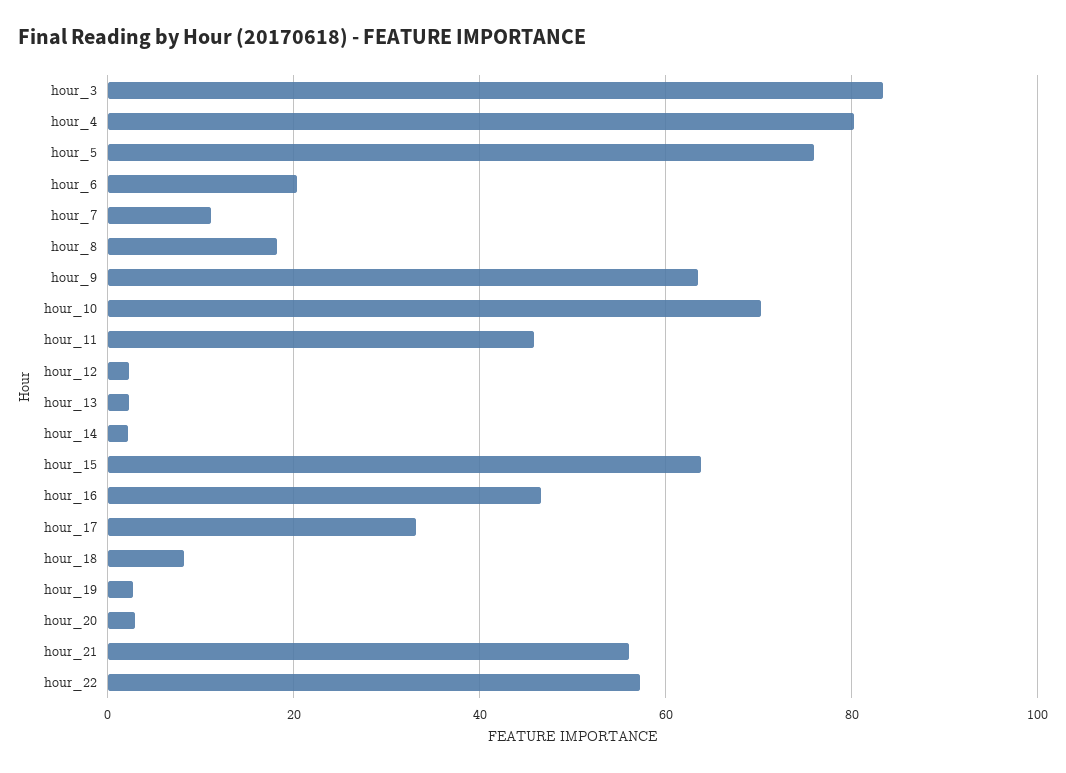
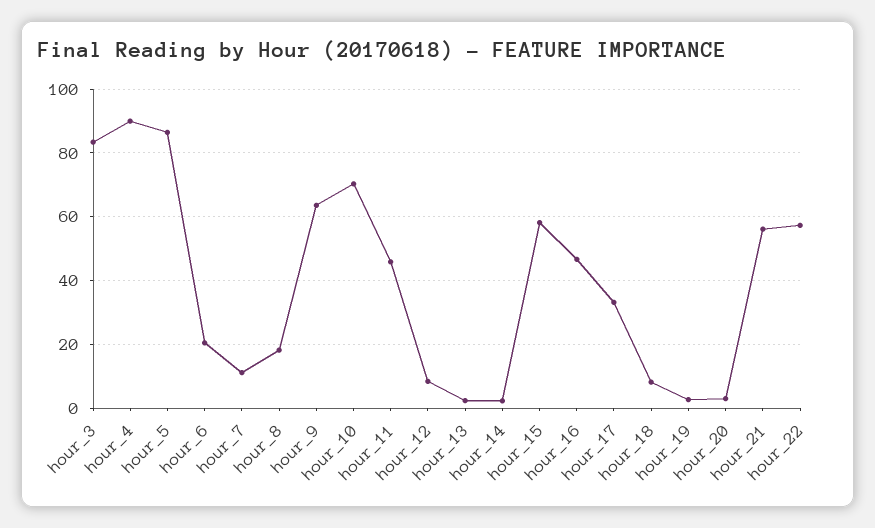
  {
    "hour_3": 84,
-   "hour_4": 80,
+   "hour_4": 90,
-   "hour_5": 76,
+   "hour_5": 86,
    "hour_6": 20,
    "hour_7": 12,
    "hour_8": 18,
    "hour_9": 64,
    "hour_10": 70,
    "hour_11": 46,
-   "hour_12": 2,
+   "hour_12": 8,
    "hour_13": 2,
    "hour_14": 2,
-   "hour_15": 64,
+   "hour_15": 58,
    "hour_16": 46,
    "hour_17": 34,
    "hour_18": 8,
    "hour_19": 2,
    "hour_20": 2,
    "hour_21": 56,
    "hour_22": 58
  }

